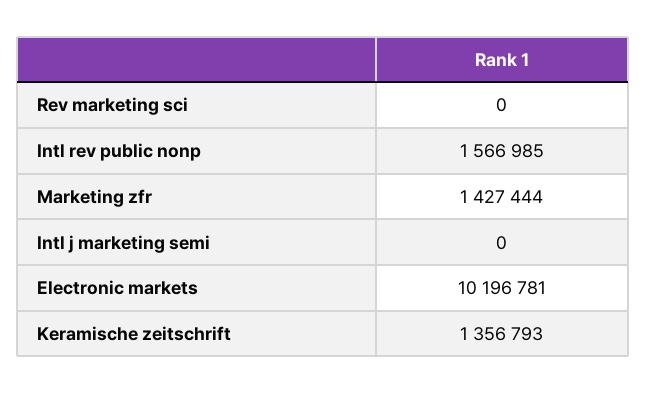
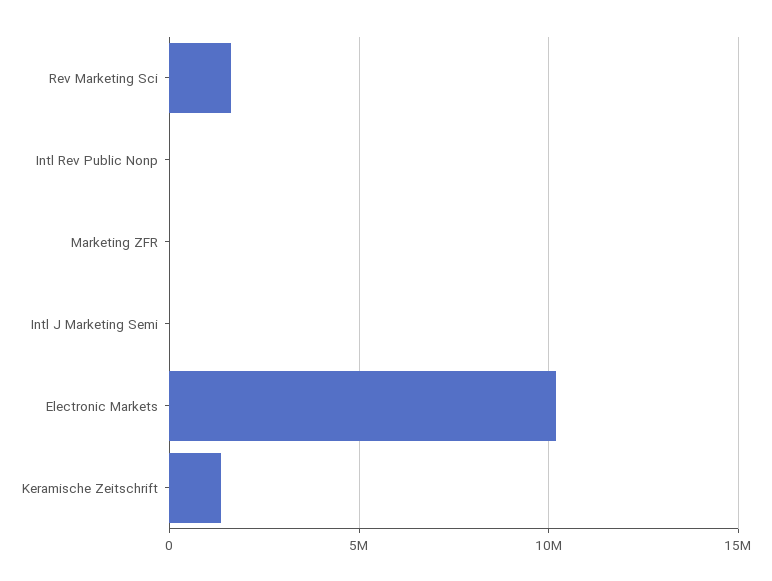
  {
-   "Rev marketing sci": 0,
+   "Rev marketing sci": 1500000,
-   "Intl rev public nonp": 1566985,
+   "Intl rev public nonp": 0,
-   "Marketing zfr": 1427444,
+   "Marketing zfr": 0,
    "Intl j marketing semi": 0,
    "Electronic markets": 10196781,
    "Keramische zeitschrift": 1356793
  }

